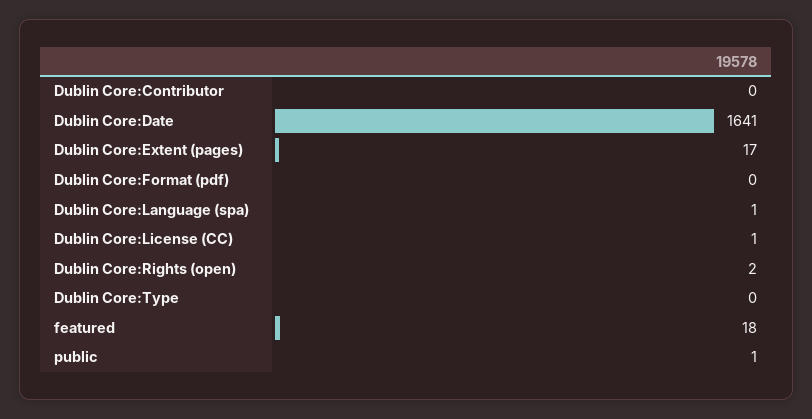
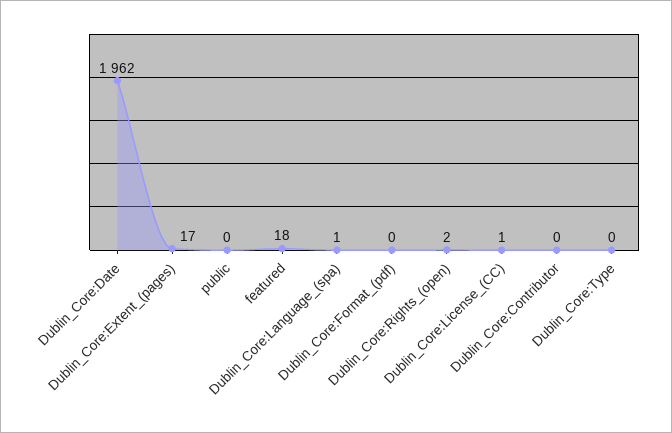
  {
    "Dublin Core:Contributor": 0,
-   "Dublin Core:Date": 1641,
+   "Dublin Core:Date": 1962,
    "Dublin Core:Extent (pages)": 17,
    "Dublin Core:Format (pdf)": 0,
    "Dublin Core:Language (spa)": 1,
    "Dublin Core:License (CC)": 1,
    "Dublin Core:Rights (open)": 2,
    "Dublin Core:Type": 0,
    "featured": 18,
-   "public": 1
+   "public": 0
  }

